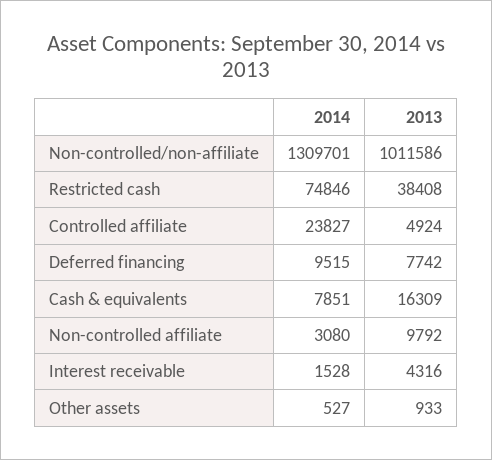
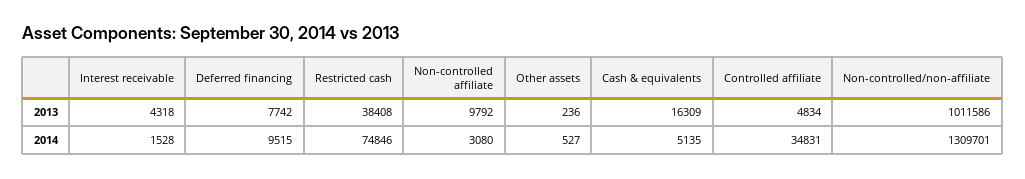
  {
    "2014": {
      "Non-controlled/non-affiliate": 1309701,
      "Restricted cash": 74846,
-     "Controlled affiliate": 23827,
+     "Controlled affiliate": 34831,
      "Deferred financing": 9515,
-     "Cash & equivalents": 7851,
+     "Cash & equivalents": 5135,
      "Non-controlled affiliate": 3080,
      "Interest receivable": 1528,
      "Other assets": 527
    },
    "2013": {
      "Non-controlled/non-affiliate": 1011586,
      "Restricted cash": 38408,
-     "Controlled affiliate": 4924,
+     "Controlled affiliate": 4834,
      "Deferred financing": 7742,
      "Cash & equivalents": 16309,
      "Non-controlled affiliate": 9792,
-     "Interest receivable": 4316,
+     "Interest receivable": 4318,
-     "Other assets": 933
+     "Other assets": 236
    }
  }

